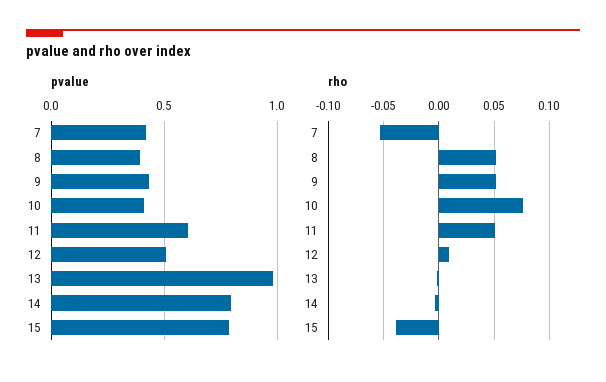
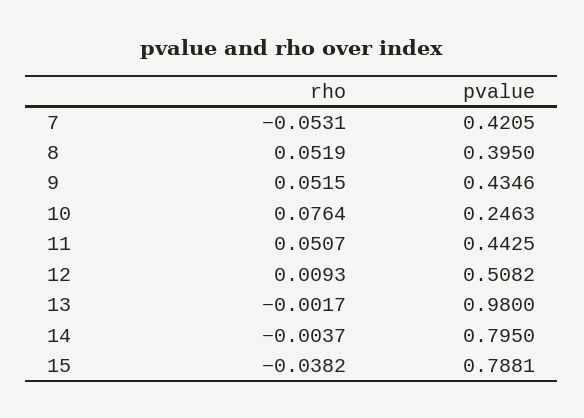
  {
    "pvalue": {
      "7": 0.4205,
      "8": 0.395,
      "9": 0.4346,
-     "10": 0.4,
+     "10": 0.2463,
-     "11": 0.6,
+     "11": 0.4425,
      "12": 0.5082,
      "13": 0.98,
      "14": 0.795,
      "15": 0.7881
    },
    "rho": {
      "7": -0.0531,
      "8": 0.0519,
      "9": 0.0515,
      "10": 0.0764,
      "11": 0.0507,
      "12": 0.0093,
      "13": -0.0017,
      "14": -0.0037,
      "15": -0.0382
    }
  }

